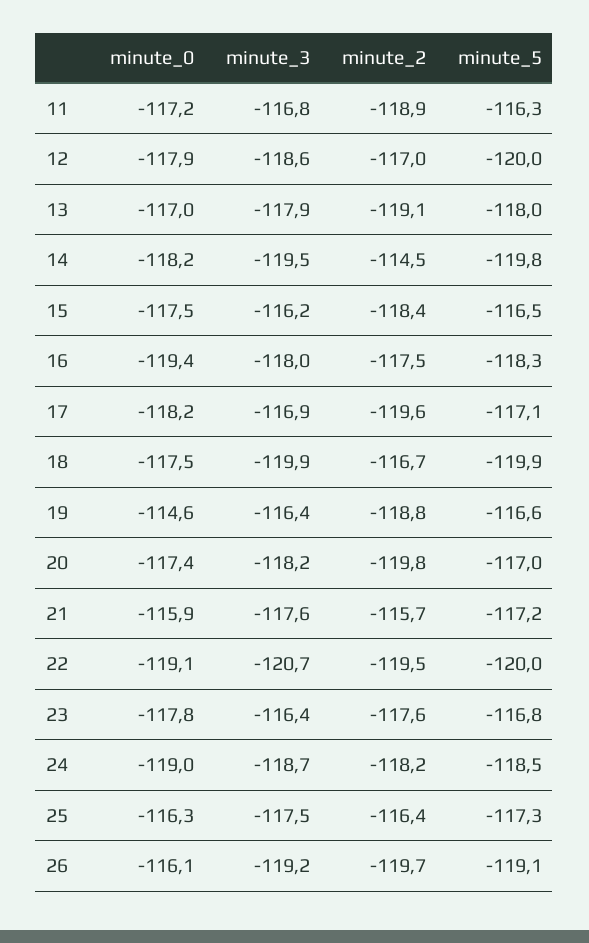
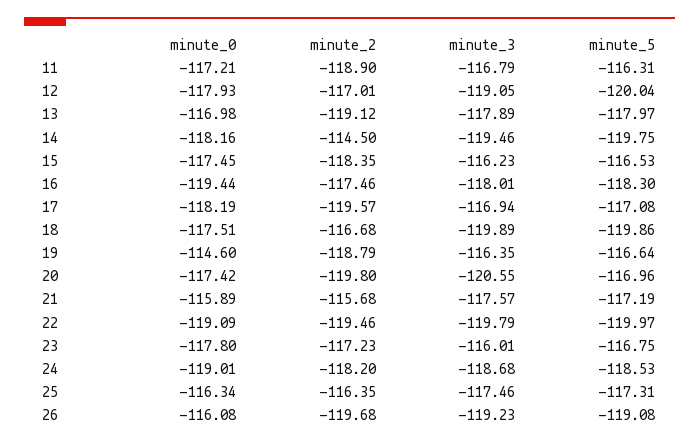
  {
    "minute_0": {
      "11": -117.21,
      "12": -117.93,
      "13": -116.98,
      "14": -118.16,
      "15": -117.45,
      "16": -119.44,
      "17": -118.19,
      "18": -117.51,
      "19": -114.6,
      "20": -117.42,
      "21": -115.89,
      "22": -119.09,
      "23": -117.8,
      "24": -119.01,
      "25": -116.34,
      "26": -116.08
    },
    "minute_3": {
      "11": -116.79,
-     "12": -118.6,
+     "12": -119.05,
      "13": -117.89,
      "14": -119.46,
      "15": -116.23,
      "16": -118.01,
      "17": -116.94,
      "18": -119.89,
      "19": -116.35,
-     "20": -118.2,
+     "20": -120.55,
      "21": -117.57,
-     "22": -120.7,
+     "22": -119.79,
-     "23": -116.4,
+     "23": -116.01,
      "24": -118.68,
      "25": -117.46,
      "26": -119.23
    },
    "minute_2": {
      "11": -118.9,
      "12": -117.01,
      "13": -119.12,
      "14": -114.5,
      "15": -118.35,
      "16": -117.46,
      "17": -119.57,
      "18": -116.68,
      "19": -118.79,
      "20": -119.8,
      "21": -115.68,
      "22": -119.46,
-     "23": -117.6,
+     "23": -117.23,
      "24": -118.2,
      "25": -116.35,
      "26": -119.68
    },
    "minute_5": {
      "11": -116.31,
      "12": -120.04,
      "13": -117.97,
      "14": -119.75,
      "15": -116.53,
      "16": -118.3,
      "17": -117.08,
      "18": -119.86,
      "19": -116.64,
      "20": -116.96,
      "21": -117.19,
      "22": -119.97,
      "23": -116.75,
      "24": -118.53,
      "25": -117.31,
      "26": -119.08
    }
  }

